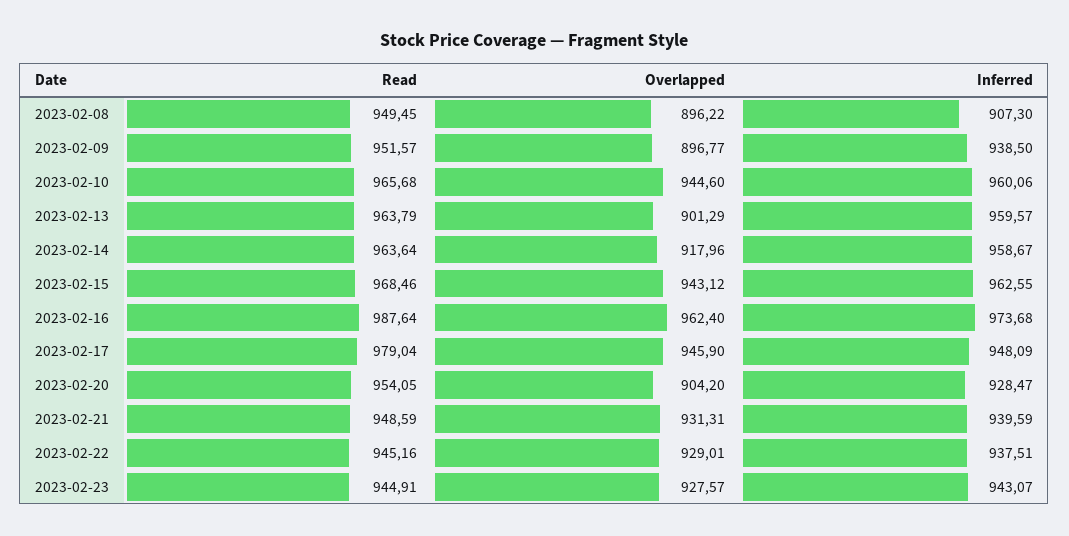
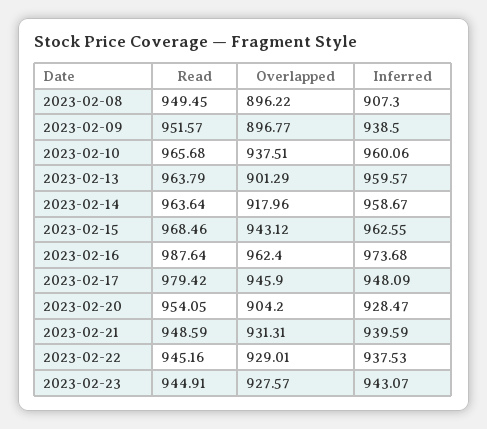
  {
    "Read": {
      "2023-02-08": 949.45,
      "2023-02-09": 951.57,
      "2023-02-10": 965.68,
      "2023-02-13": 963.79,
      "2023-02-14": 963.64,
      "2023-02-15": 968.46,
      "2023-02-16": 987.64,
-     "2023-02-17": 979.04,
+     "2023-02-17": 979.42,
      "2023-02-20": 954.05,
      "2023-02-21": 948.59,
      "2023-02-22": 945.16,
      "2023-02-23": 944.91
    },
    "Overlapped": {
      "2023-02-08": 896.22,
      "2023-02-09": 896.77,
-     "2023-02-10": 944.6,
+     "2023-02-10": 937.51,
      "2023-02-13": 901.29,
      "2023-02-14": 917.96,
      "2023-02-15": 943.12,
      "2023-02-16": 962.4,
      "2023-02-17": 945.9,
      "2023-02-20": 904.2,
      "2023-02-21": 931.31,
      "2023-02-22": 929.01,
      "2023-02-23": 927.57
    },
    "Inferred": {
      "2023-02-08": 907.3,
      "2023-02-09": 938.5,
      "2023-02-10": 960.06,
      "2023-02-13": 959.57,
      "2023-02-14": 958.67,
      "2023-02-15": 962.55,
      "2023-02-16": 973.68,
      "2023-02-17": 948.09,
      "2023-02-20": 928.47,
      "2023-02-21": 939.59,
-     "2023-02-22": 937.51,
+     "2023-02-22": 937.53,
      "2023-02-23": 943.07
    }
  }

